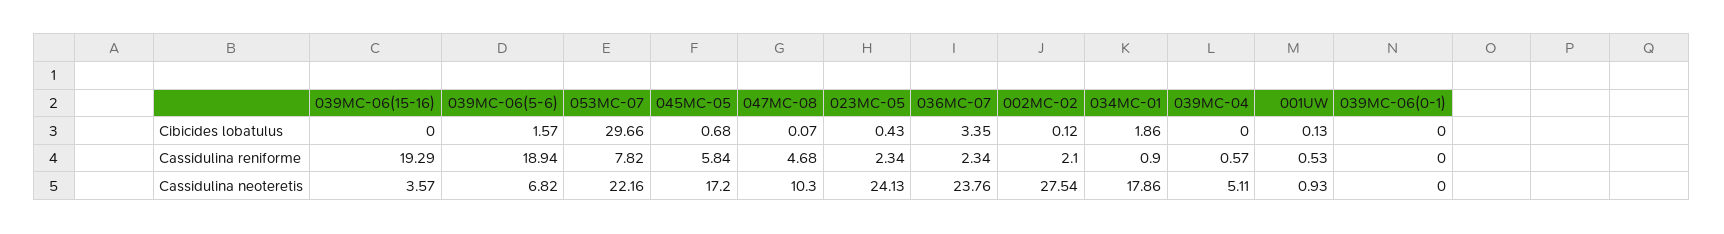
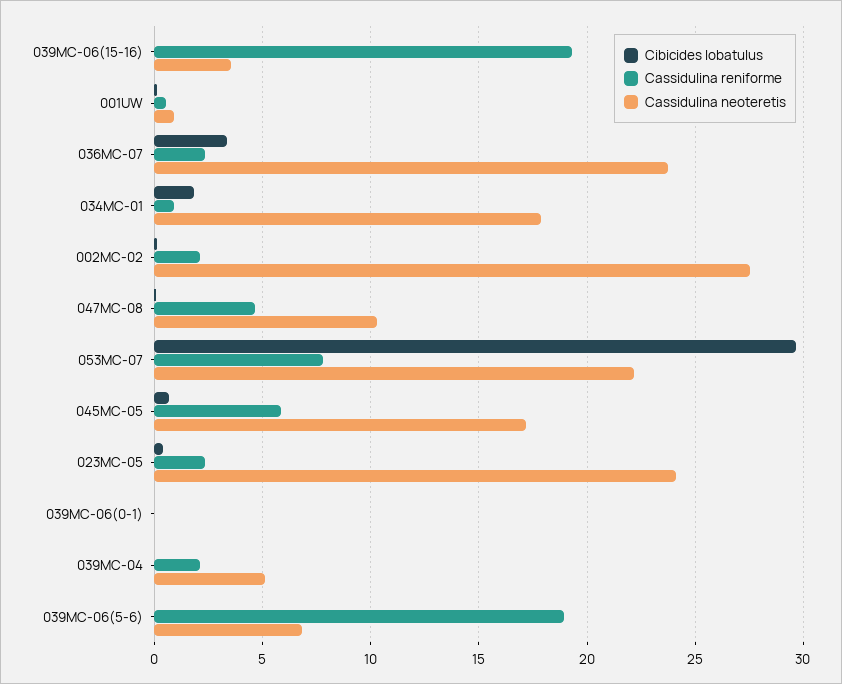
  {
    "Cibicides lobatulus": {
      "039MC-06(15-16)": 0,
-     "039MC-06(5-6)": 1.57,
+     "039MC-06(5-6)": 0,
      "053MC-07": 29.66,
      "045MC-05": 0.68,
      "047MC-08": 0.07,
      "023MC-05": 0.43,
      "036MC-07": 3.35,
      "002MC-02": 0.12,
      "034MC-01": 1.86,
      "039MC-04": 0,
      "001UW": 0.13,
      "039MC-06(0-1)": 0
    },
    "Cassidulina reniforme": {
      "039MC-06(15-16)": 19.29,
      "039MC-06(5-6)": 18.94,
      "053MC-07": 7.82,
      "045MC-05": 5.84,
      "047MC-08": 4.68,
      "023MC-05": 2.34,
      "036MC-07": 2.34,
      "002MC-02": 2.1,
      "034MC-01": 0.9,
-     "039MC-04": 0.57,
+     "039MC-04": 2,
      "001UW": 0.53,
      "039MC-06(0-1)": 0
    },
    "Cassidulina neoteretis": {
      "039MC-06(15-16)": 3.57,
      "039MC-06(5-6)": 6.82,
      "053MC-07": 22.16,
      "045MC-05": 17.2,
      "047MC-08": 10.3,
      "023MC-05": 24.13,
      "036MC-07": 23.76,
      "002MC-02": 27.54,
      "034MC-01": 17.86,
      "039MC-04": 5.11,
      "001UW": 0.93,
      "039MC-06(0-1)": 0
    }
  }

